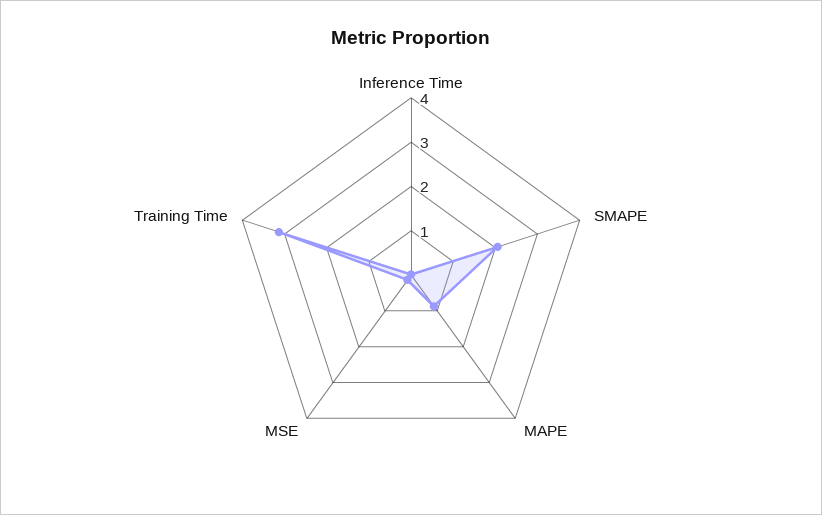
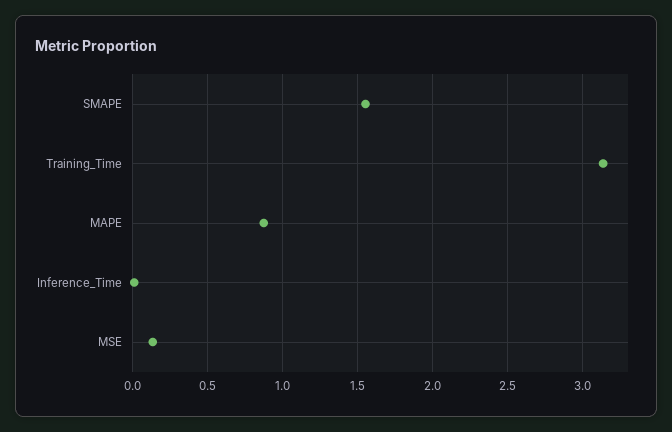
  {
    "Inference Time": 0,
-   "SMAPE": 2,
+   "SMAPE": 1.55,
    "MAPE": 0.85,
    "MSE": 0.15,
    "Training Time": 3.15
  }

